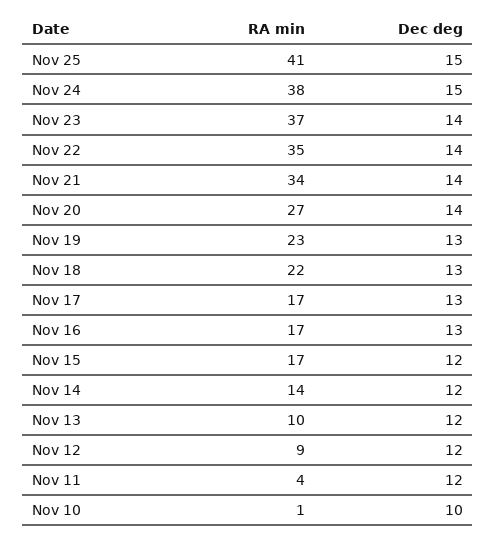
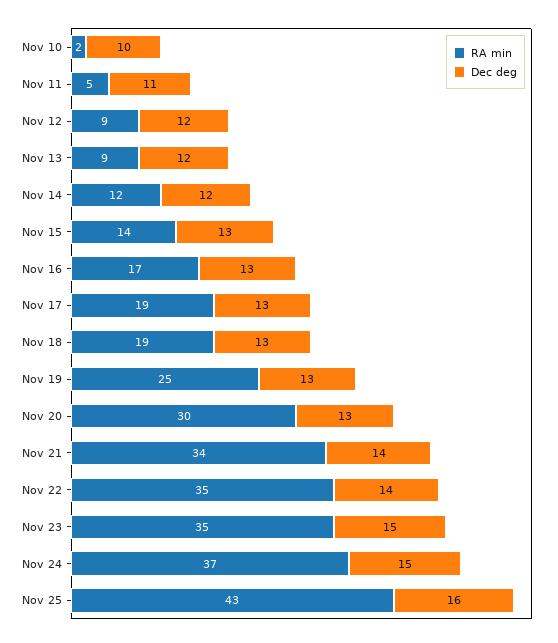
  {
    "RA min": {
-     "Nov 25": 41,
+     "Nov 25": 43,
-     "Nov 24": 38,
+     "Nov 24": 37,
-     "Nov 23": 37,
+     "Nov 23": 35,
      "Nov 22": 35,
      "Nov 21": 34,
-     "Nov 20": 27,
+     "Nov 20": 30,
-     "Nov 19": 23,
+     "Nov 19": 25,
-     "Nov 18": 22,
+     "Nov 18": 19,
-     "Nov 17": 17,
+     "Nov 17": 19,
      "Nov 16": 17,
-     "Nov 15": 17,
+     "Nov 15": 14,
-     "Nov 14": 14,
+     "Nov 14": 12,
-     "Nov 13": 10,
+     "Nov 13": 9,
      "Nov 12": 9,
-     "Nov 11": 4,
+     "Nov 11": 5,
-     "Nov 10": 1
+     "Nov 10": 2
    },
    "Dec deg": {
-     "Nov 25": 15,
+     "Nov 25": 16,
      "Nov 24": 15,
-     "Nov 23": 14,
+     "Nov 23": 15,
      "Nov 22": 14,
      "Nov 21": 14,
-     "Nov 20": 14,
+     "Nov 20": 13,
      "Nov 19": 13,
      "Nov 18": 13,
      "Nov 17": 13,
      "Nov 16": 13,
-     "Nov 15": 12,
+     "Nov 15": 13,
      "Nov 14": 12,
      "Nov 13": 12,
      "Nov 12": 12,
-     "Nov 11": 12,
+     "Nov 11": 11,
      "Nov 10": 10
    }
  }

